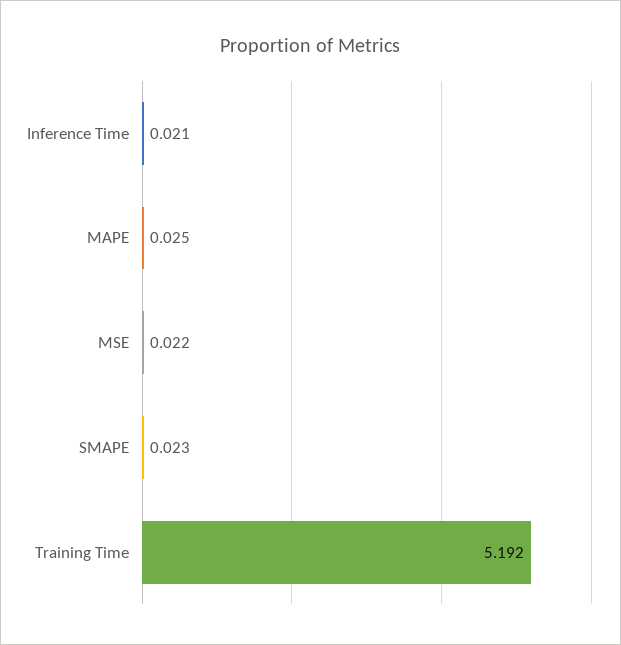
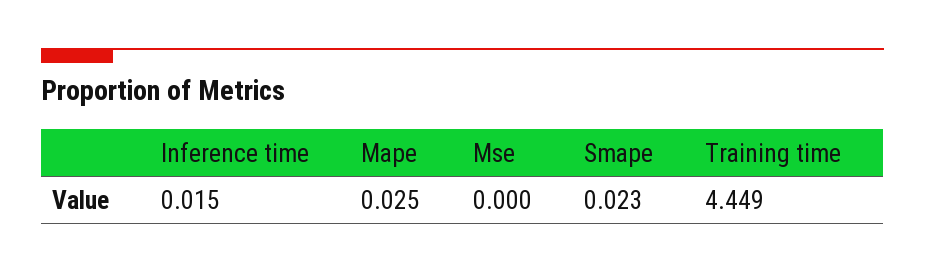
  {
-   "Inference Time": 0.021,
+   "Inference Time": 0.015,
    "MAPE": 0.025,
-   "MSE": 0.022,
+   "MSE": 0,
    "SMAPE": 0.023,
-   "Training Time": 5.192
+   "Training Time": 4.449
  }

